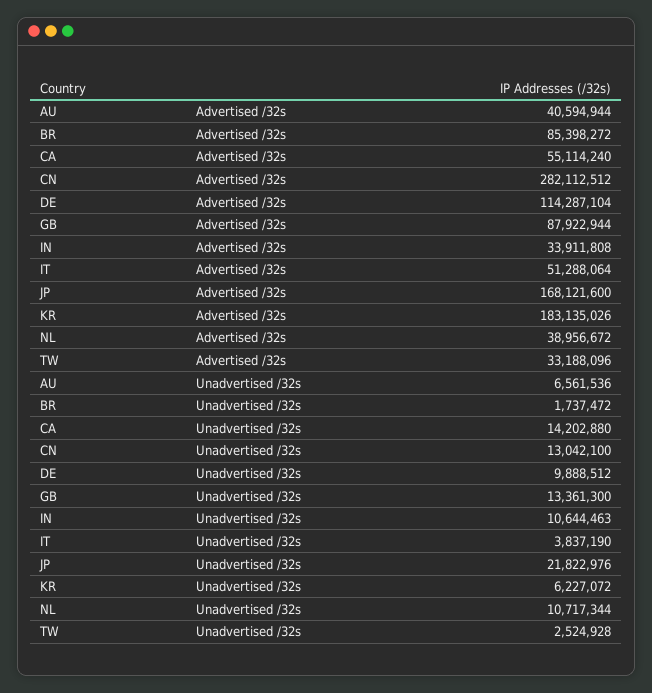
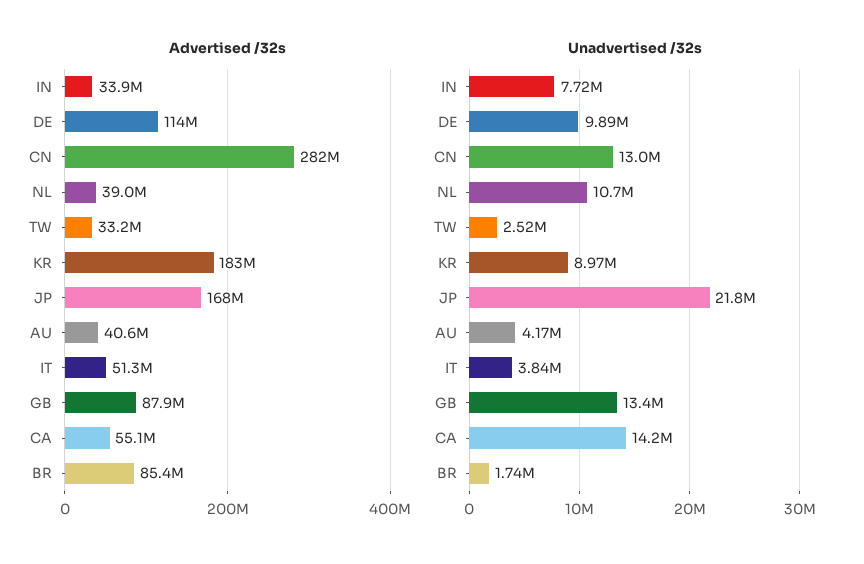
  {
    "Advertised /32s": {
      "AU": 40594944,
      "BR": 85398272,
      "CA": 55114240,
      "CN": 282112512,
      "DE": 114287104,
      "GB": 87922944,
      "IN": 33911808,
      "IT": 51288064,
      "JP": 168121600,
      "KR": 183135026,
      "NL": 38956672,
      "TW": 33188096
    },
    "Unadvertised /32s": {
-     "AU": 6561536,
+     "AU": 4170000,
      "BR": 1737472,
      "CA": 14202880,
      "CN": 13042100,
      "DE": 9888512,
      "GB": 13361300,
-     "IN": 10644463,
+     "IN": 7720000,
      "IT": 3837190,
      "JP": 21822976,
-     "KR": 6227072,
+     "KR": 8970000,
      "NL": 10717344,
      "TW": 2524928
    }
  }

